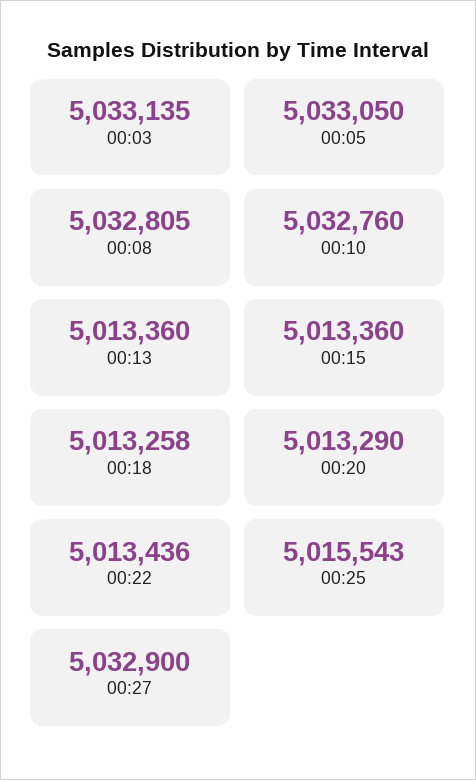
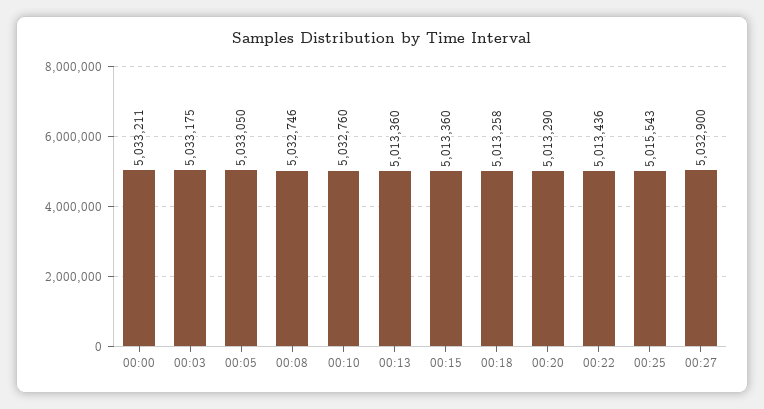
  {
-   "00:03": 5033135,
+   "00:03": 5033175,
    "00:05": 5033050,
-   "00:08": 5032805,
+   "00:08": 5032746,
    "00:10": 5032760,
    "00:13": 5013360,
    "00:15": 5013360,
    "00:18": 5013258,
    "00:20": 5013290,
    "00:22": 5013436,
    "00:25": 5015543,
-   "00:27": 5032900
+   "00:27": 5032900,
+   "00:00": 5033211
  }

